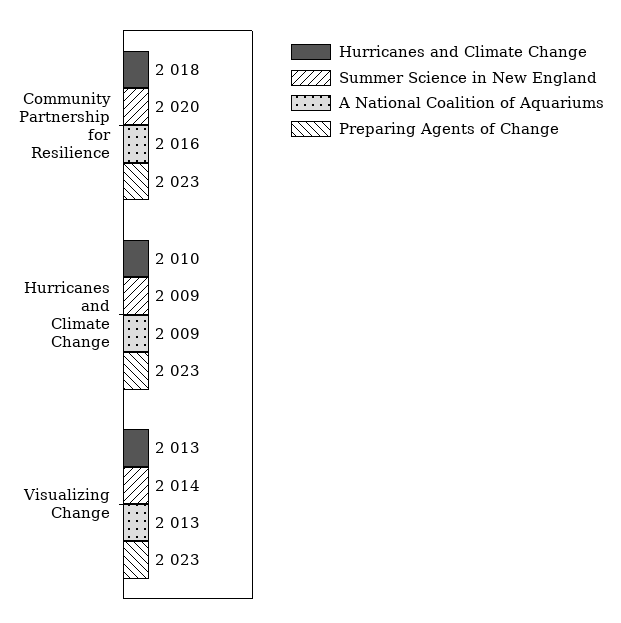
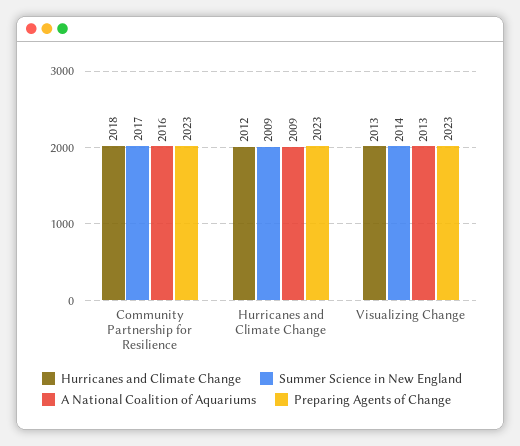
  {
    "Hurricanes and Climate Change": {
      "Community Partnership for Resilience": 2018,
-     "Hurricanes and Climate Change": 2010,
+     "Hurricanes and Climate Change": 2012,
      "Visualizing Change": 2013
    },
    "Summer Science in New England": {
-     "Community Partnership for Resilience": 2020,
+     "Community Partnership for Resilience": 2017,
      "Hurricanes and Climate Change": 2009,
      "Visualizing Change": 2014
    },
    "A National Coalition of Aquariums": {
      "Community Partnership for Resilience": 2016,
      "Hurricanes and Climate Change": 2009,
      "Visualizing Change": 2013
    },
    "Preparing Agents of Change": {
      "Community Partnership for Resilience": 2023,
      "Hurricanes and Climate Change": 2023,
      "Visualizing Change": 2023
    }
  }

